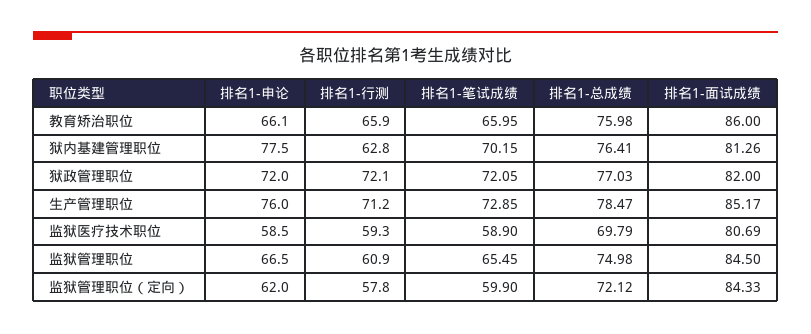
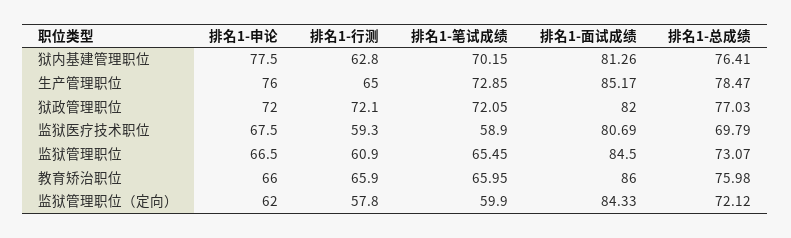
  {
    "排名1-申论": {
-     "教育矫治职位": 66.1,
+     "教育矫治职位": 66,
      "狱内基建管理职位": 77.5,
      "狱政管理职位": 72,
      "生产管理职位": 76,
-     "监狱医疗技术职位": 58.5,
+     "监狱医疗技术职位": 67.5,
      "监狱管理职位": 66.5,
      "监狱管理职位（定向）": 62
    },
    "排名1-行测": {
      "教育矫治职位": 65.9,
      "狱内基建管理职位": 62.8,
      "狱政管理职位": 72.1,
-     "生产管理职位": 71.2,
+     "生产管理职位": 65,
      "监狱医疗技术职位": 59.3,
      "监狱管理职位": 60.9,
      "监狱管理职位（定向）": 57.8
    },
    "排名1-笔试成绩": {
      "教育矫治职位": 65.95,
      "狱内基建管理职位": 70.15,
      "狱政管理职位": 72.05,
      "生产管理职位": 72.85,
      "监狱医疗技术职位": 58.9,
      "监狱管理职位": 65.45,
      "监狱管理职位（定向）": 59.9
    },
    "排名1-总成绩": {
      "教育矫治职位": 75.98,
      "狱内基建管理职位": 76.41,
      "狱政管理职位": 77.03,
      "生产管理职位": 78.47,
      "监狱医疗技术职位": 69.79,
-     "监狱管理职位": 74.98,
+     "监狱管理职位": 73.07,
      "监狱管理职位（定向）": 72.12
    },
    "排名1-面试成绩": {
      "教育矫治职位": 86,
      "狱内基建管理职位": 81.26,
      "狱政管理职位": 82,
      "生产管理职位": 85.17,
      "监狱医疗技术职位": 80.69,
      "监狱管理职位": 84.5,
      "监狱管理职位（定向）": 84.33
    }
  }

